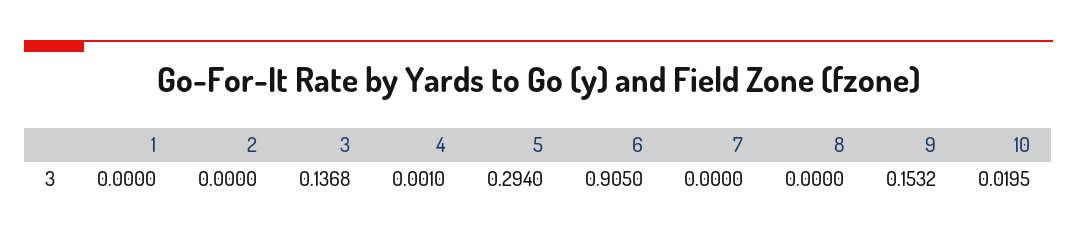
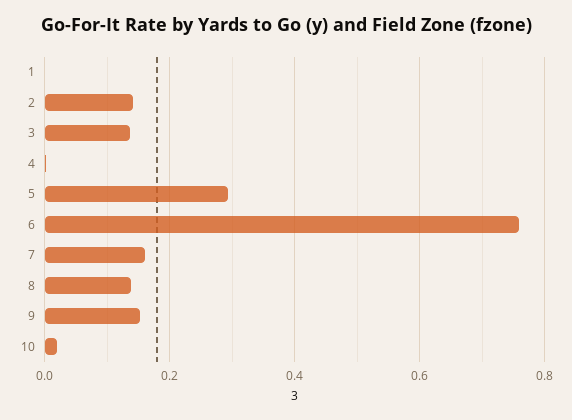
  {
    "1": 0,
-   "2": 0,
+   "2": 0.14,
    "3": 0.1368,
    "4": 0.001,
    "5": 0.294,
-   "6": 0.905,
+   "6": 0.76,
-   "7": 0,
+   "7": 0.16,
-   "8": 0,
+   "8": 0.14,
    "9": 0.1532,
    "10": 0.0195
  }

